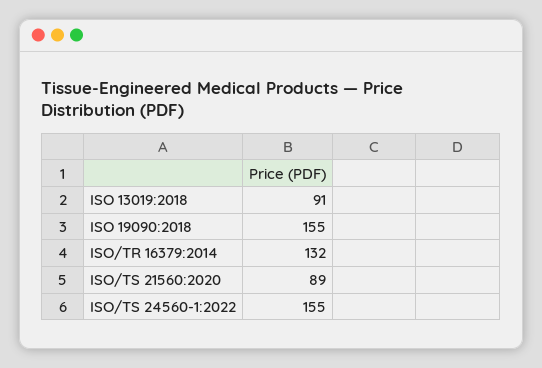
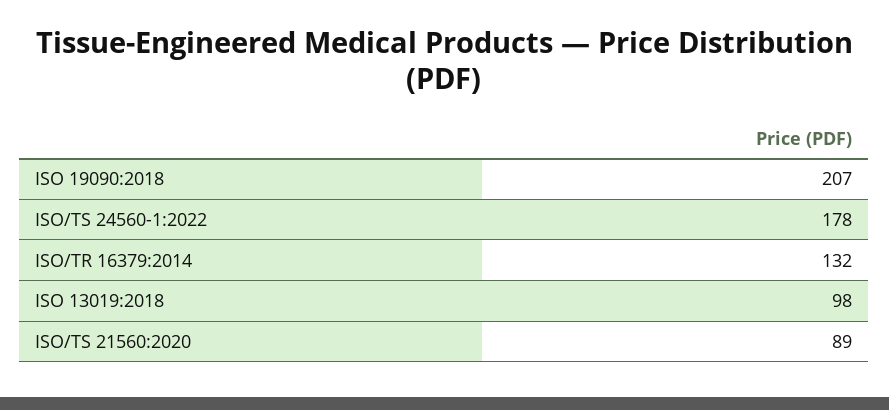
  {
-   "ISO 13019:2018": 91,
+   "ISO 13019:2018": 98,
-   "ISO 19090:2018": 155,
+   "ISO 19090:2018": 207,
    "ISO/TR 16379:2014": 132,
    "ISO/TS 21560:2020": 89,
-   "ISO/TS 24560-1:2022": 155
+   "ISO/TS 24560-1:2022": 178
  }

